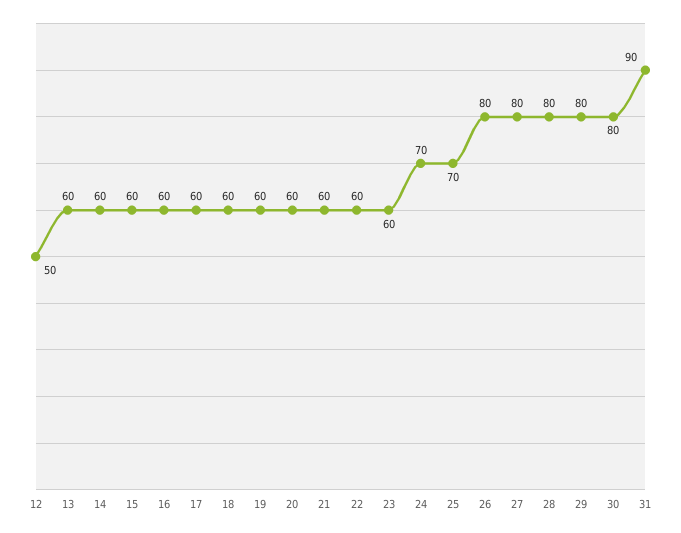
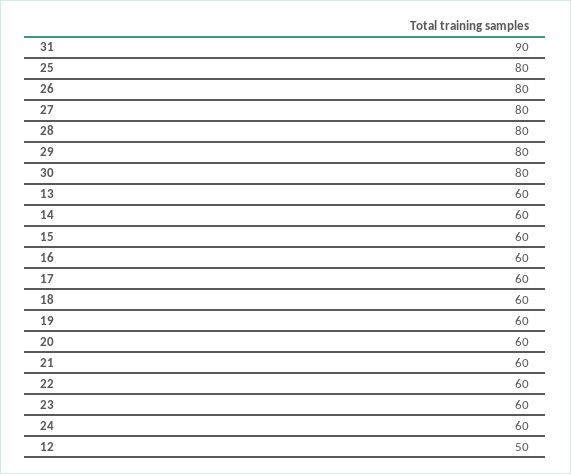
  {
    "12": 50,
    "13": 60,
    "14": 60,
    "15": 60,
    "16": 60,
    "17": 60,
    "18": 60,
    "19": 60,
    "20": 60,
    "21": 60,
    "22": 60,
    "23": 60,
-   "24": 70,
+   "24": 60,
-   "25": 70,
+   "25": 80,
    "26": 80,
    "27": 80,
    "28": 80,
    "29": 80,
    "30": 80,
    "31": 90
  }

